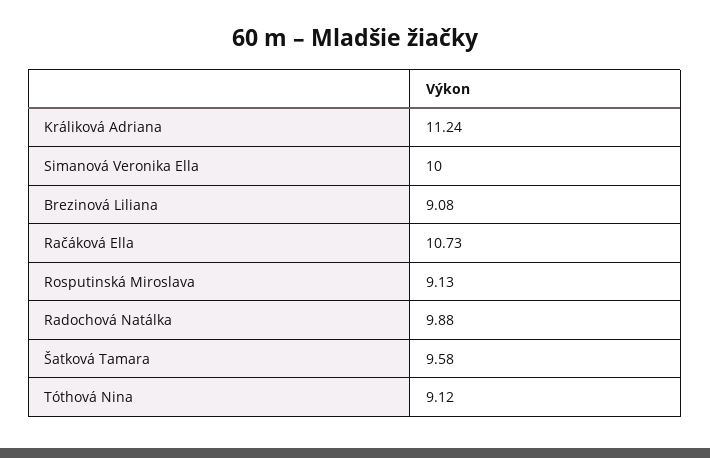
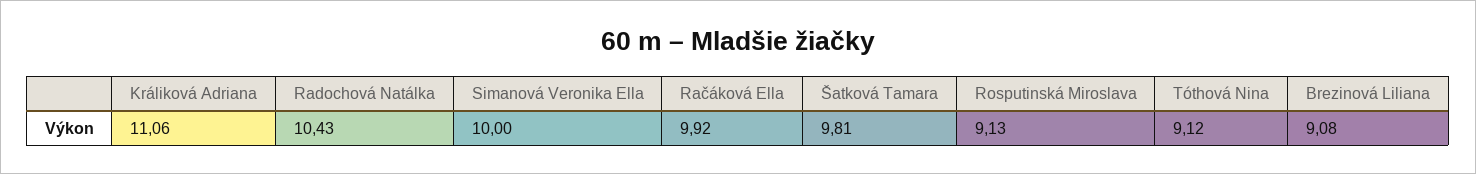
  {
-   "Králiková Adriana": 11.24,
+   "Králiková Adriana": 11.06,
    "Simanová Veronika Ella": 10,
    "Brezinová Liliana": 9.08,
-   "Račáková Ella": 10.73,
+   "Račáková Ella": 9.92,
    "Rosputinská Miroslava": 9.13,
-   "Radochová Natálka": 9.88,
+   "Radochová Natálka": 10.43,
-   "Šatková Tamara": 9.58,
+   "Šatková Tamara": 9.81,
    "Tóthová Nina": 9.12
  }

